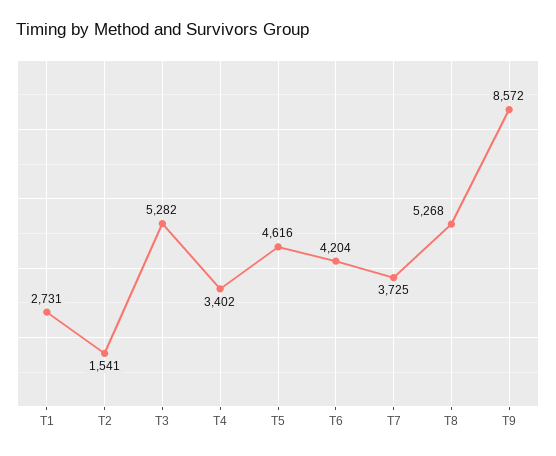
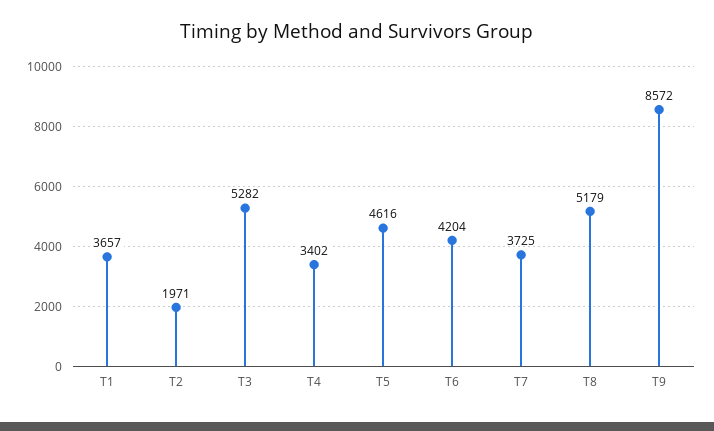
  {
-   "T1": 2731,
+   "T1": 3657,
-   "T2": 1541,
+   "T2": 1971,
    "T3": 5282,
    "T4": 3402,
    "T5": 4616,
    "T6": 4204,
    "T7": 3725,
-   "T8": 5268,
+   "T8": 5179,
    "T9": 8572
  }

